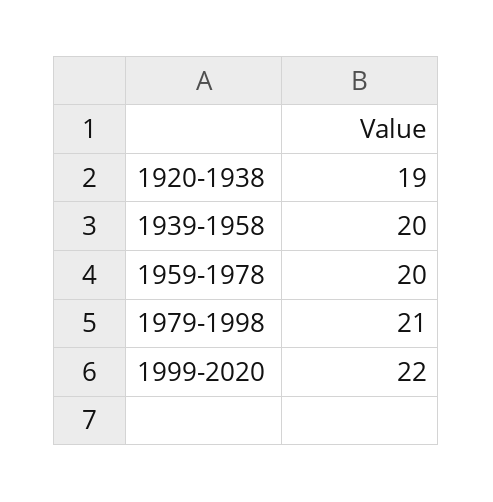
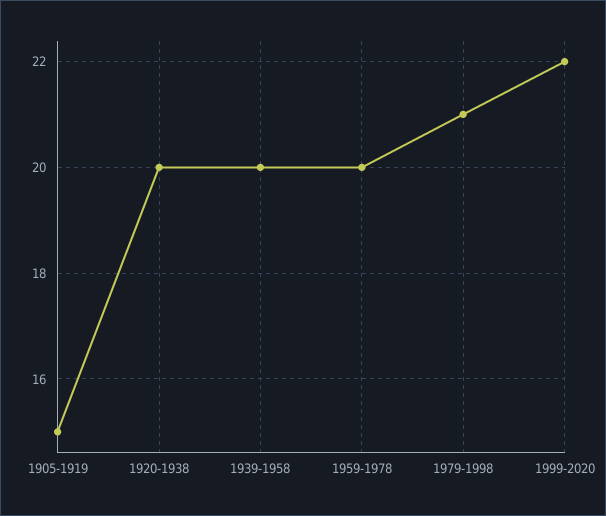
  {
-   "1920-1938": 19,
+   "1920-1938": 20,
    "1939-1958": 20,
    "1959-1978": 20,
    "1979-1998": 21,
-   "1999-2020": 22
+   "1999-2020": 22,
+   "1905-1919": 15
  }

